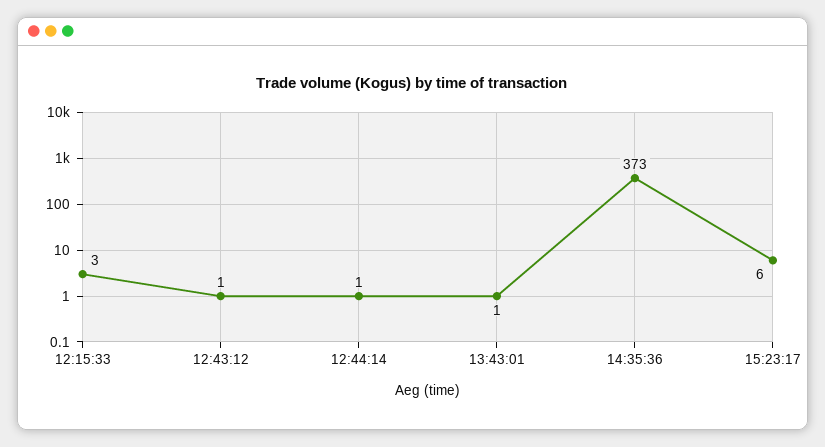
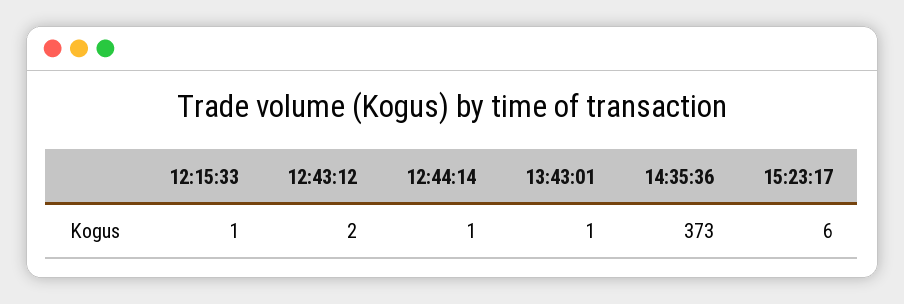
  {
-   "12:15:33": 3,
+   "12:15:33": 1,
-   "12:43:12": 1,
+   "12:43:12": 2,
    "12:44:14": 1,
    "13:43:01": 1,
    "14:35:36": 373,
    "15:23:17": 6
  }

